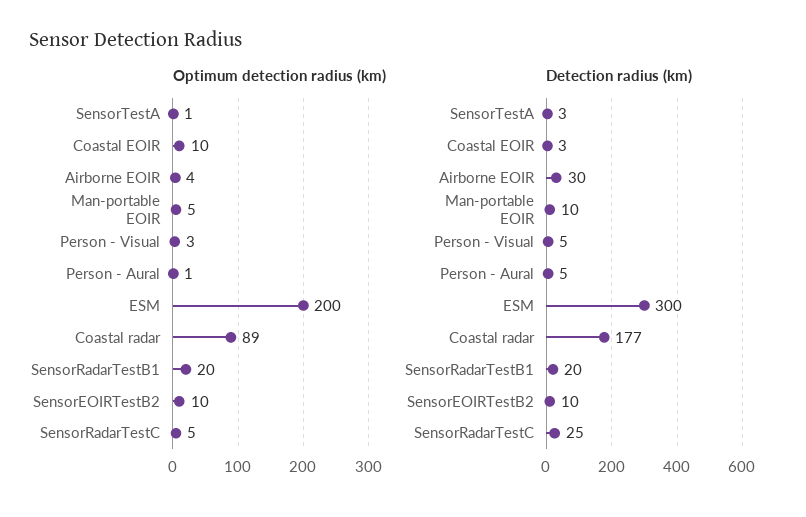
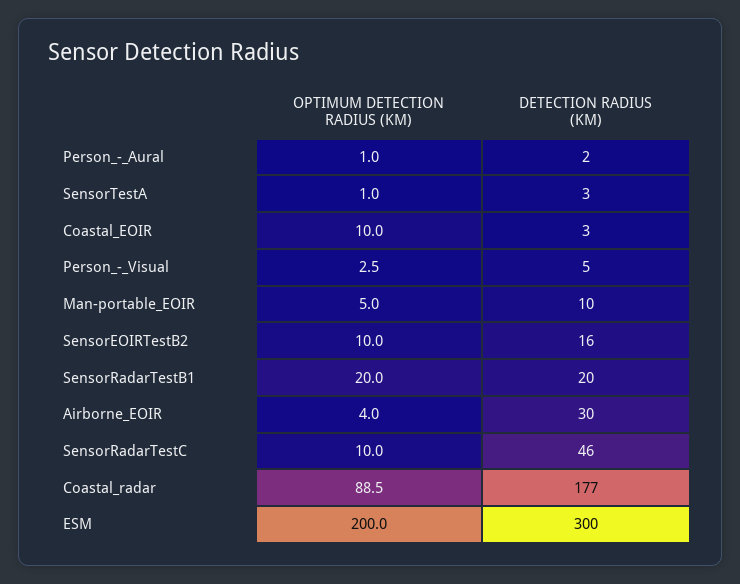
  {
    "Optimum detection radius (km)": {
      "SensorTestA": 1,
      "Coastal EOIR": 10,
      "Airborne EOIR": 4,
      "Man-portable EOIR": 5,
      "Person - Visual": 2.5,
      "Person - Aural": 1,
      "ESM": 200,
      "Coastal radar": 88.5,
      "SensorRadarTestB1": 20,
      "SensorEOIRTestB2": 10,
-     "SensorRadarTestC": 5
+     "SensorRadarTestC": 10
    },
    "Detection radius (km)": {
      "SensorTestA": 3,
      "Coastal EOIR": 3,
      "Airborne EOIR": 30,
      "Man-portable EOIR": 10,
      "Person - Visual": 5,
-     "Person - Aural": 5,
+     "Person - Aural": 2,
      "ESM": 300,
      "Coastal radar": 177,
      "SensorRadarTestB1": 20,
-     "SensorEOIRTestB2": 10,
+     "SensorEOIRTestB2": 16,
-     "SensorRadarTestC": 25
+     "SensorRadarTestC": 46
    }
  }

